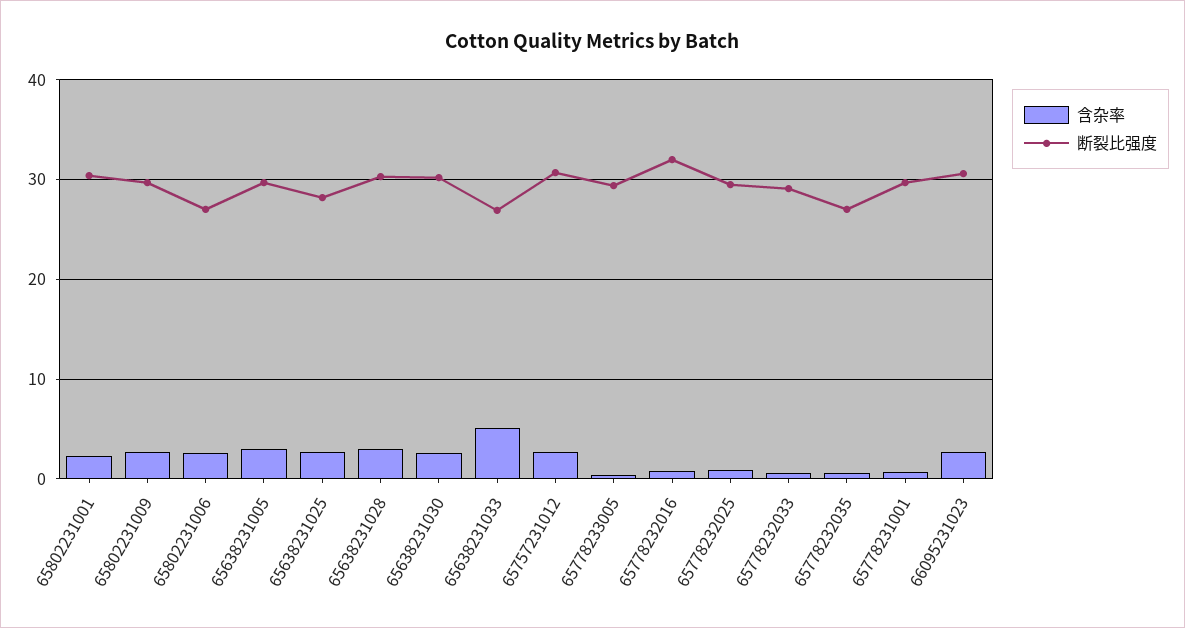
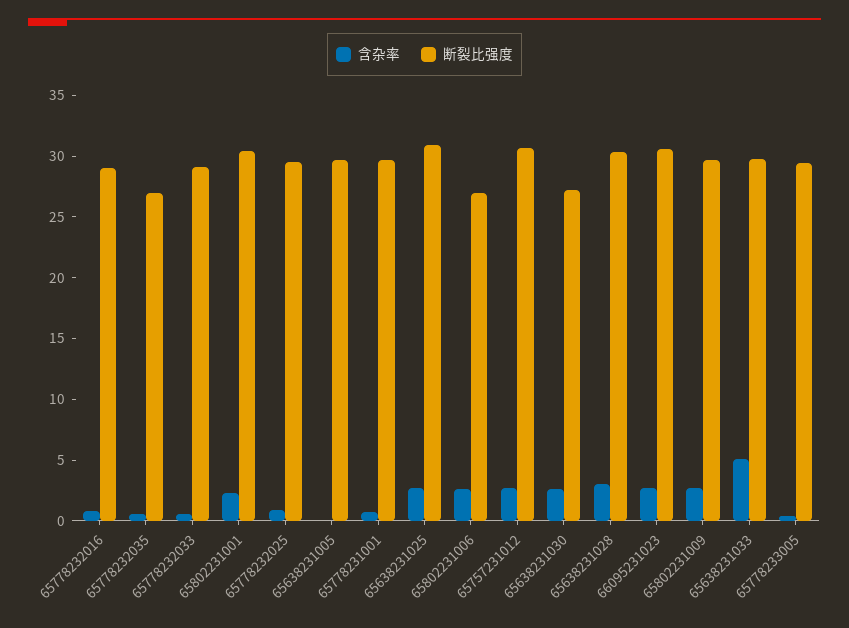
  {
    "含杂率": {
      "65802231001": 2,
      "65802231009": 3,
      "65802231006": 3,
-     "65638231005": 3,
+     "65638231005": 0,
      "65638231025": 3,
      "65638231028": 3,
      "65638231030": 3,
      "65638231033": 5,
      "65757231012": 3,
      "65778233005": 0,
      "65778232016": 1,
      "65778232025": 1,
      "65778232033": 1,
      "65778232035": 1,
      "65778231001": 1,
      "66095231023": 3
    },
    "断裂比强度": {
      "65802231001": 30,
      "65802231009": 30,
      "65802231006": 27,
      "65638231005": 30,
-     "65638231025": 28,
+     "65638231025": 31,
      "65638231028": 30,
-     "65638231030": 30,
+     "65638231030": 27,
-     "65638231033": 27,
+     "65638231033": 30,
      "65757231012": 31,
      "65778233005": 29,
-     "65778232016": 32,
+     "65778232016": 29,
      "65778232025": 30,
      "65778232033": 29,
      "65778232035": 27,
      "65778231001": 30,
      "66095231023": 31
    }
  }

